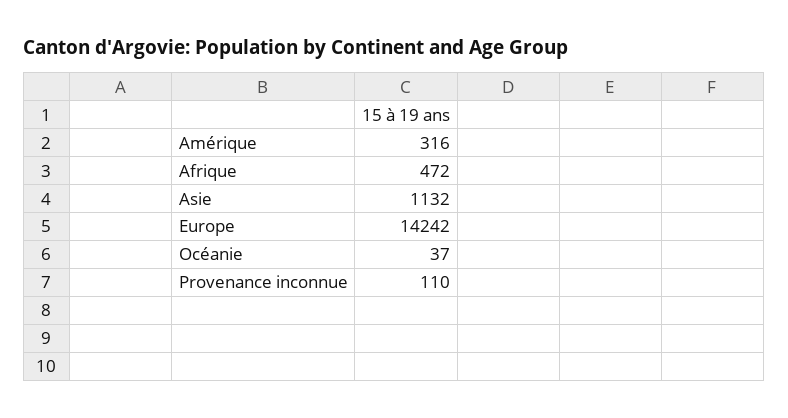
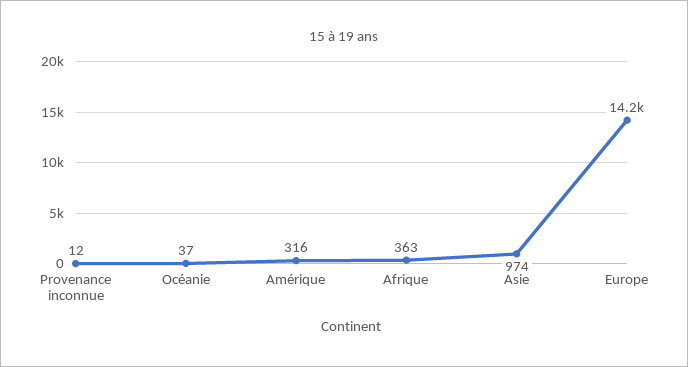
  {
    "Amérique": 316,
-   "Afrique": 472,
+   "Afrique": 363,
-   "Asie": 1132,
+   "Asie": 974,
    "Europe": 14242,
    "Océanie": 37,
-   "Provenance inconnue": 110
+   "Provenance inconnue": 12
  }

